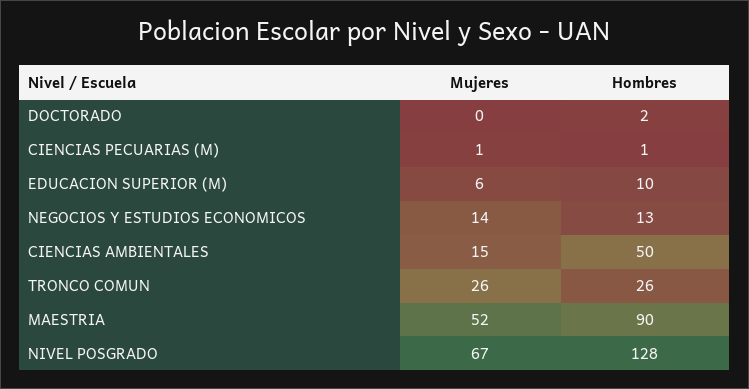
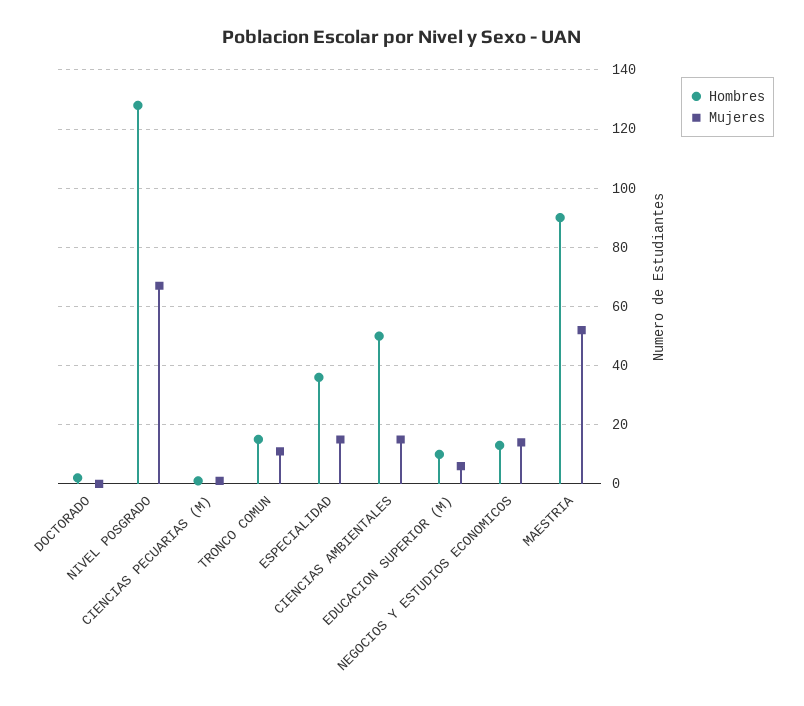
  {
    "Mujeres": {
      "DOCTORADO": 0,
      "CIENCIAS PECUARIAS (M)": 1,
      "EDUCACION SUPERIOR (M)": 6,
      "NEGOCIOS Y ESTUDIOS ECONOMICOS": 14,
      "CIENCIAS AMBIENTALES": 15,
-     "TRONCO COMUN": 26,
+     "TRONCO COMUN": 10,
      "MAESTRIA": 52,
-     "NIVEL POSGRADO": 67
+     "NIVEL POSGRADO": 67,
+     "ESPECIALIDAD": 15
    },
    "Hombres": {
      "DOCTORADO": 2,
      "CIENCIAS PECUARIAS (M)": 1,
      "EDUCACION SUPERIOR (M)": 10,
      "NEGOCIOS Y ESTUDIOS ECONOMICOS": 13,
      "CIENCIAS AMBIENTALES": 50,
-     "TRONCO COMUN": 26,
+     "TRONCO COMUN": 15,
      "MAESTRIA": 90,
-     "NIVEL POSGRADO": 128
+     "NIVEL POSGRADO": 128,
+     "ESPECIALIDAD": 35
    }
  }

